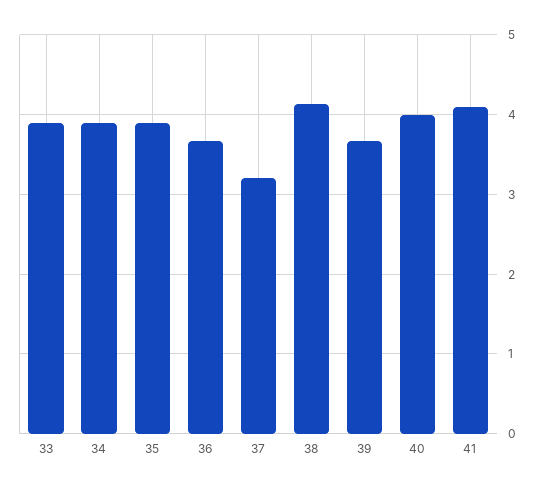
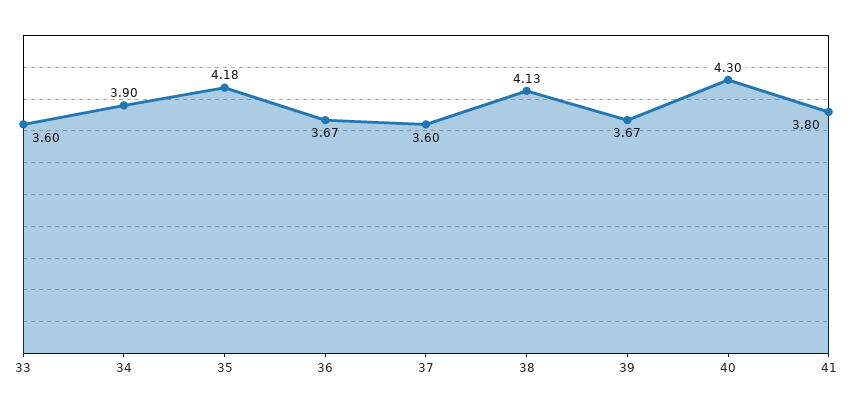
  {
-   "33": 3.9,
+   "33": 3.6,
    "34": 3.9,
-   "35": 3.9,
+   "35": 4.18,
    "36": 3.67,
-   "37": 3.2,
+   "37": 3.6,
    "38": 4.13,
    "39": 3.67,
-   "40": 4,
+   "40": 4.3,
-   "41": 4.1
+   "41": 3.8
  }

